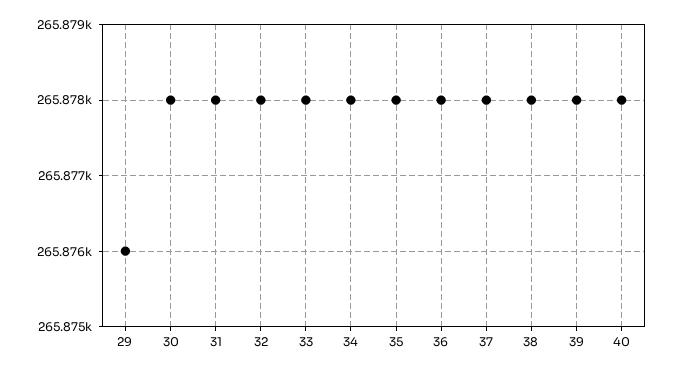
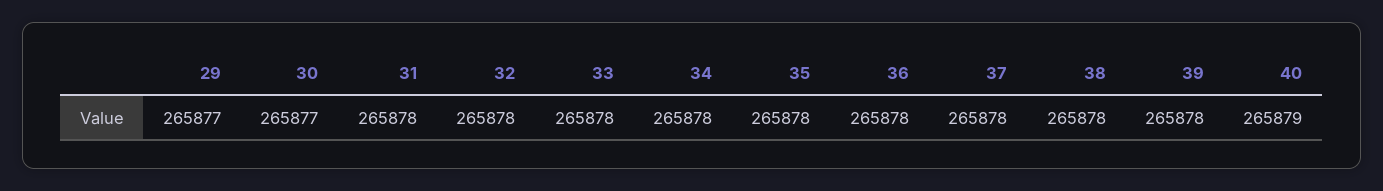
  {
-   "29": 265876,
+   "29": 265877,
-   "30": 265878,
+   "30": 265877,
    "31": 265878,
    "32": 265878,
    "33": 265878,
    "34": 265878,
    "35": 265878,
    "36": 265878,
    "37": 265878,
    "38": 265878,
    "39": 265878,
-   "40": 265878
+   "40": 265879
  }

